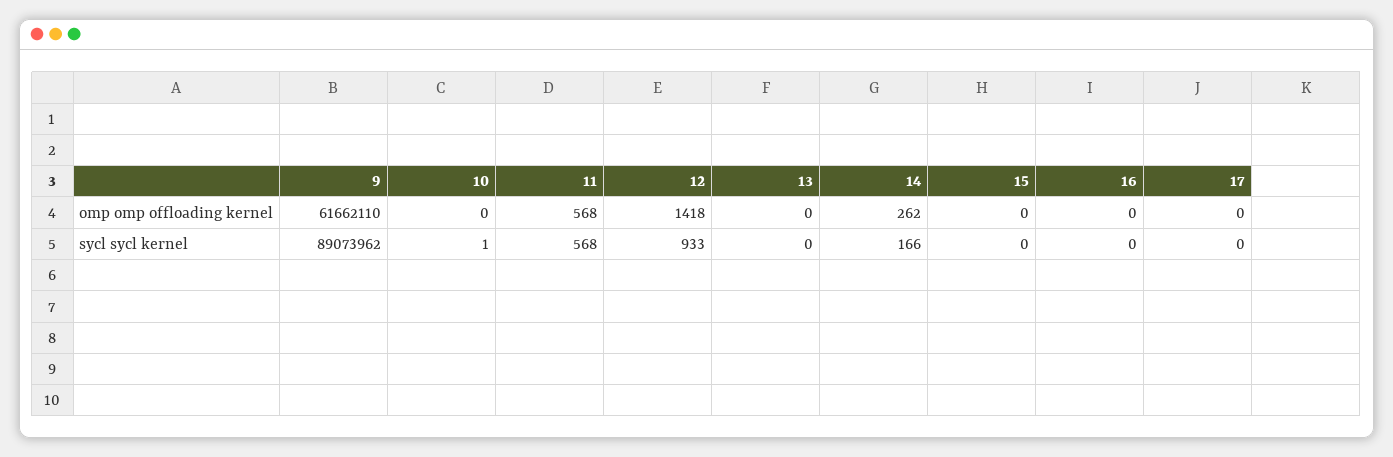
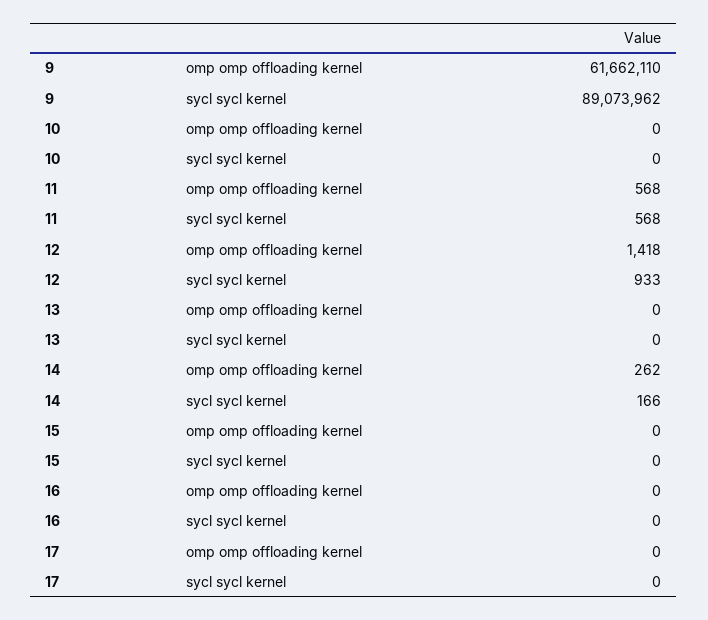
  {
    "9": {
      "omp omp offloading kernel": 61662110,
      "sycl sycl kernel": 89073962
    },
    "10": {
      "omp omp offloading kernel": 0,
-     "sycl sycl kernel": 1
+     "sycl sycl kernel": 0
    },
    "11": {
      "omp omp offloading kernel": 568,
      "sycl sycl kernel": 568
    },
    "12": {
      "omp omp offloading kernel": 1418,
      "sycl sycl kernel": 933
    },
    "13": {
      "omp omp offloading kernel": 0,
      "sycl sycl kernel": 0
    },
    "14": {
      "omp omp offloading kernel": 262,
      "sycl sycl kernel": 166
    },
    "15": {
      "omp omp offloading kernel": 0,
      "sycl sycl kernel": 0
    },
    "16": {
      "omp omp offloading kernel": 0,
      "sycl sycl kernel": 0
    },
    "17": {
      "omp omp offloading kernel": 0,
      "sycl sycl kernel": 0
    }
  }

